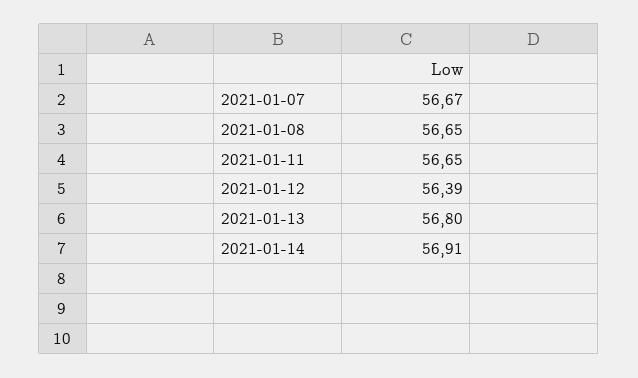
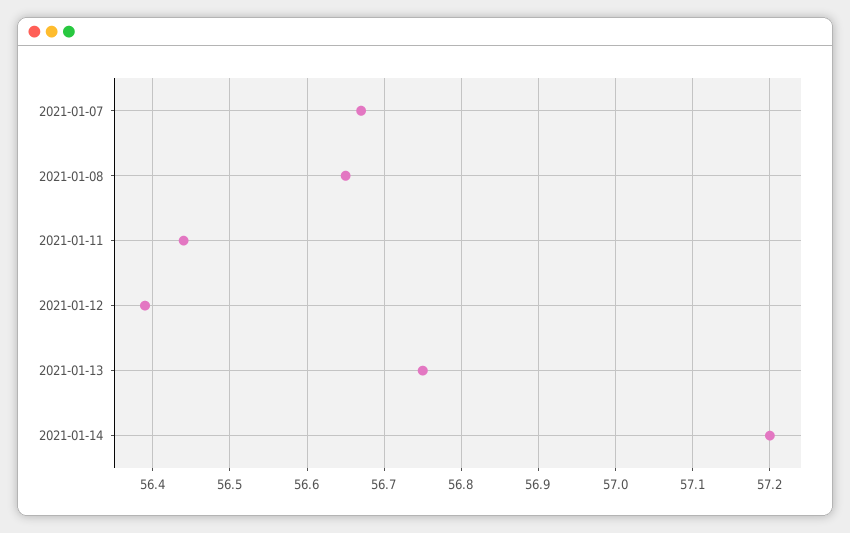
  {
    "2021-01-07": 56.67,
    "2021-01-08": 56.65,
-   "2021-01-11": 56.65,
+   "2021-01-11": 56.44,
    "2021-01-12": 56.39,
-   "2021-01-13": 56.8,
+   "2021-01-13": 56.75,
-   "2021-01-14": 56.91
+   "2021-01-14": 57.2
  }

